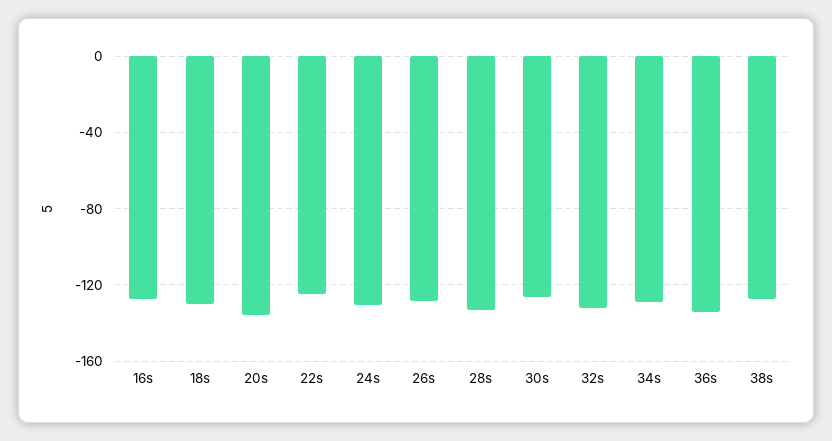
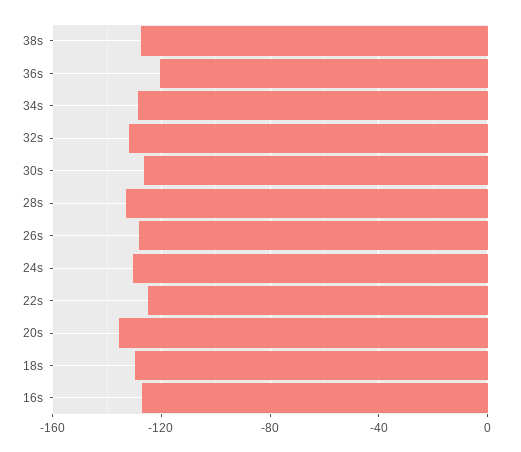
  {
    "16s": -125,
    "18s": -130,
    "20s": -135,
    "22s": -125,
    "24s": -130,
    "26s": -130,
    "28s": -135,
    "30s": -125,
    "32s": -130,
    "34s": -130,
-   "36s": -135,
+   "36s": -120,
    "38s": -130
  }

